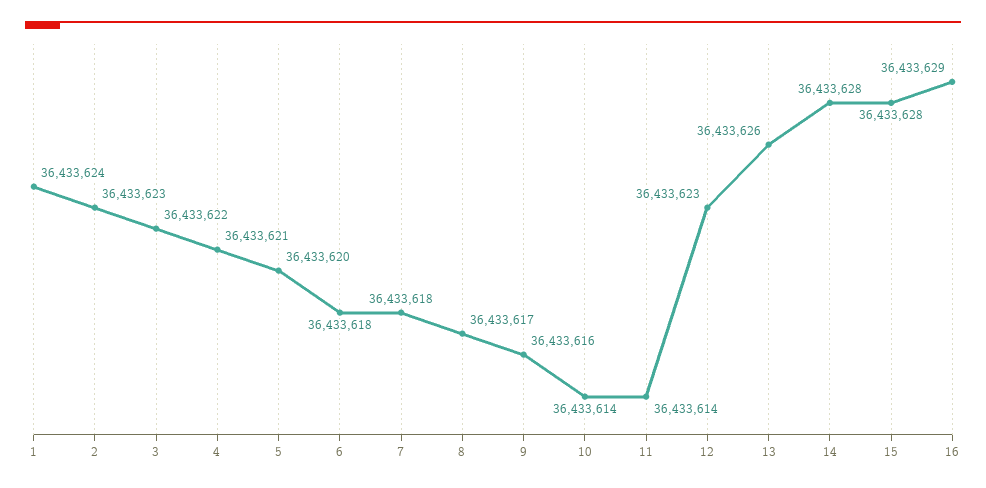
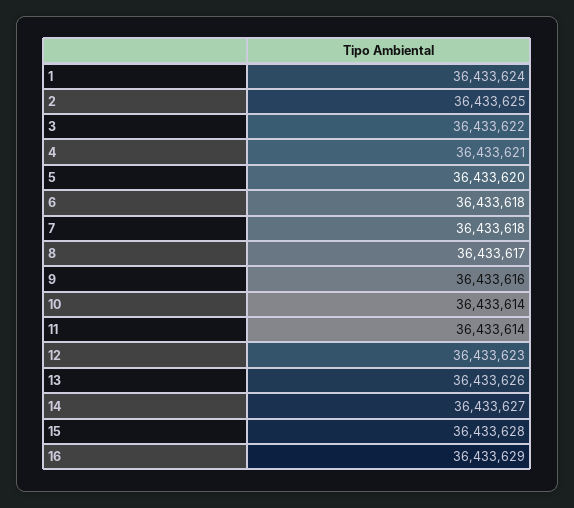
  {
    "1": 36433624,
-   "2": 36433623,
+   "2": 36433625,
    "3": 36433622,
    "4": 36433621,
    "5": 36433620,
    "6": 36433618,
    "7": 36433618,
    "8": 36433617,
    "9": 36433616,
    "10": 36433614,
    "11": 36433614,
    "12": 36433623,
    "13": 36433626,
-   "14": 36433628,
+   "14": 36433627,
    "15": 36433628,
    "16": 36433629
  }

